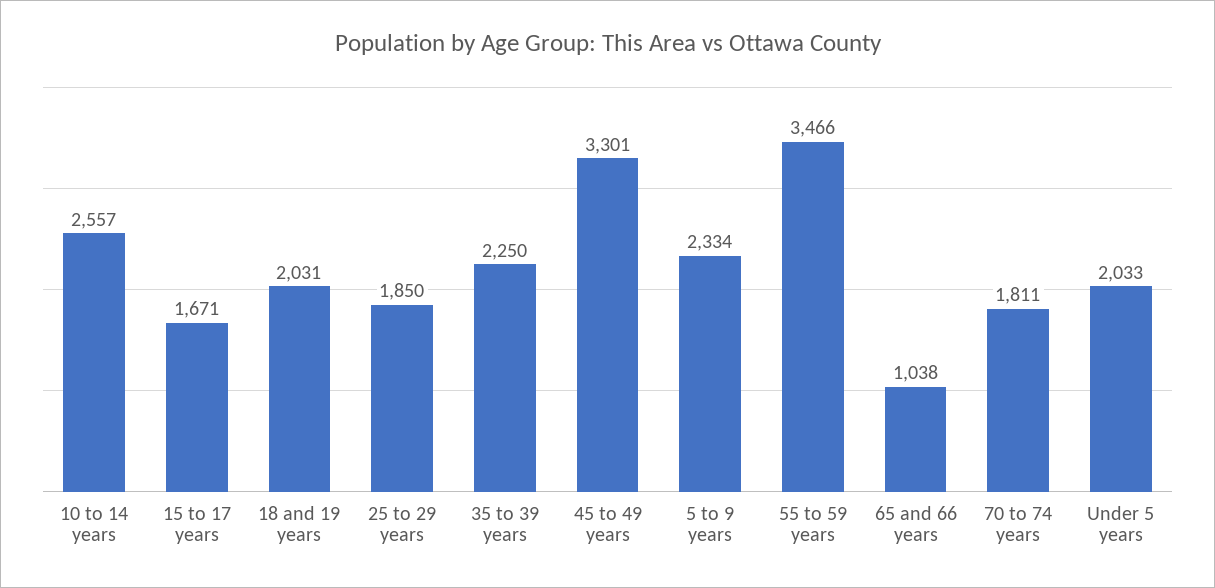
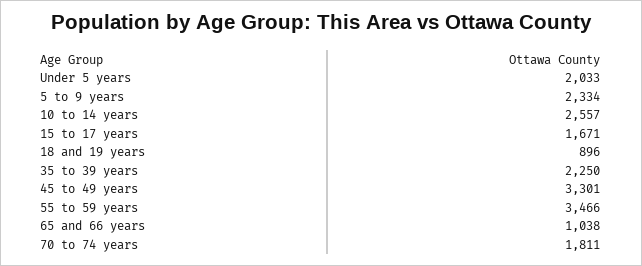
  {
    "10 to 14 years": 2557,
    "15 to 17 years": 1671,
-   "18 and 19 years": 2031,
+   "18 and 19 years": 896,
-   "25 to 29 years": 1850,
    "35 to 39 years": 2250,
    "45 to 49 years": 3301,
    "5 to 9 years": 2334,
    "55 to 59 years": 3466,
    "65 and 66 years": 1038,
    "70 to 74 years": 1811,
    "Under 5 years": 2033
  }

